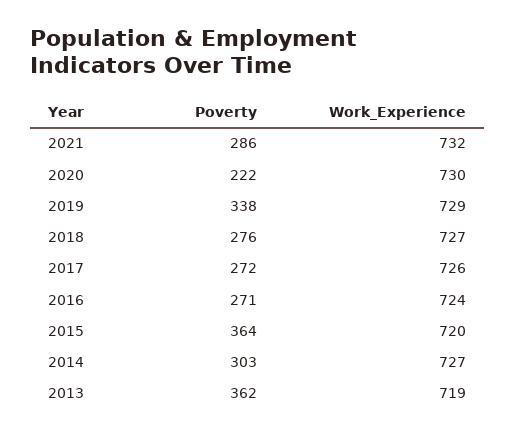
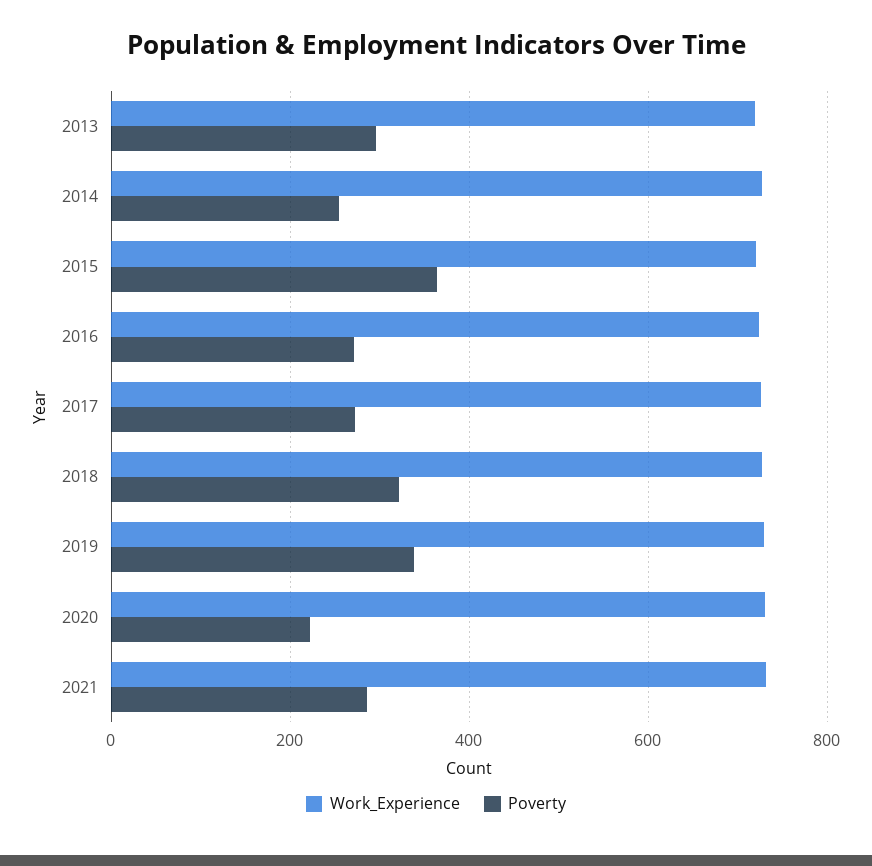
  {
    "Poverty": {
      "2021": 286,
      "2020": 222,
      "2019": 338,
-     "2018": 276,
+     "2018": 320,
      "2017": 272,
      "2016": 271,
      "2015": 364,
-     "2014": 303,
+     "2014": 260,
-     "2013": 362
+     "2013": 300
    },
    "Work_Experience": {
      "2021": 732,
      "2020": 730,
      "2019": 729,
      "2018": 727,
      "2017": 726,
      "2016": 724,
      "2015": 720,
      "2014": 727,
      "2013": 719
    }
  }

